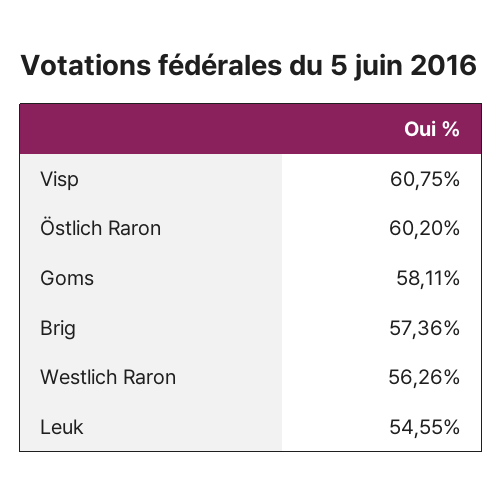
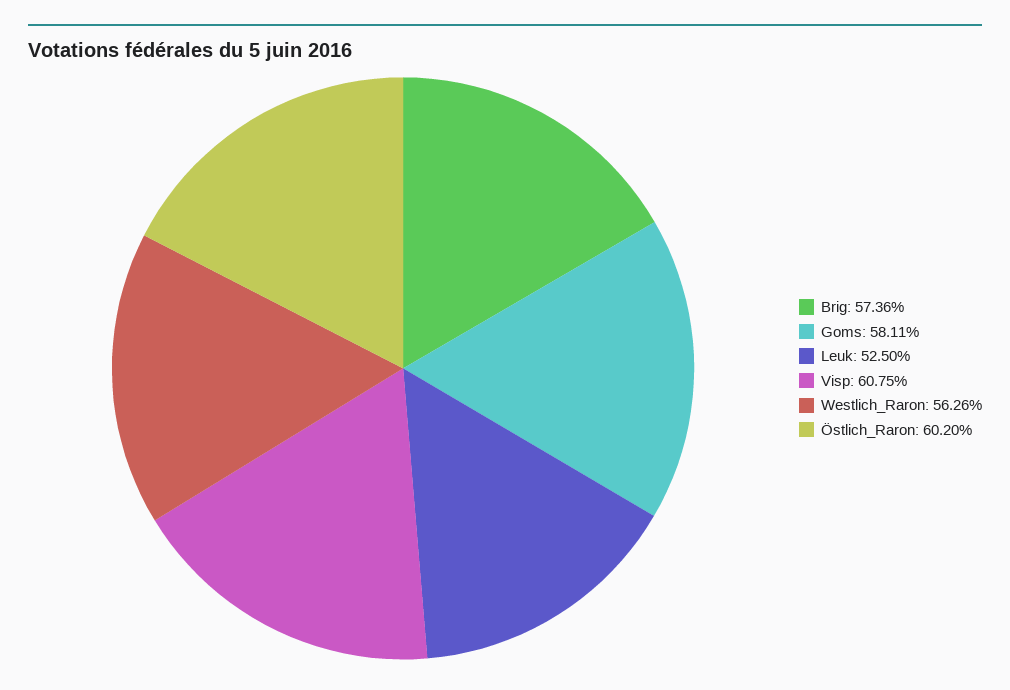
  {
    "Visp": 60.75,
    "Östlich Raron": 60.2,
    "Goms": 58.11,
    "Brig": 57.36,
    "Westlich Raron": 56.26,
-   "Leuk": 54.55
+   "Leuk": 52.5
  }

